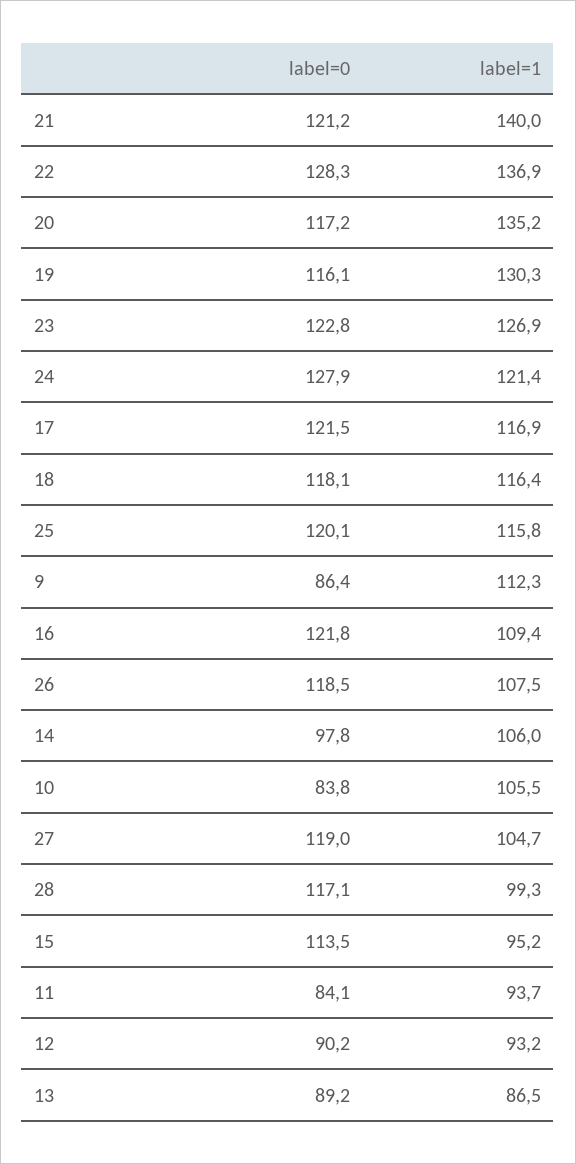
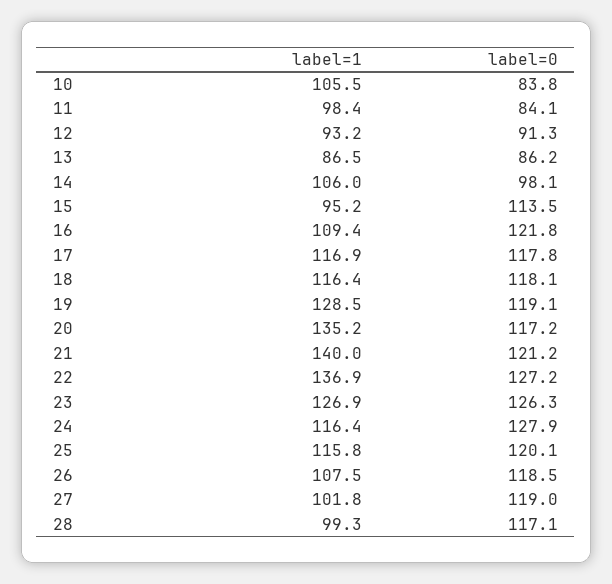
  {
    "label=0": {
      "21": 121.2,
-     "22": 128.3,
+     "22": 127.2,
      "20": 117.2,
-     "19": 116.1,
+     "19": 119.1,
-     "23": 122.8,
+     "23": 126.3,
      "24": 127.9,
-     "17": 121.5,
+     "17": 117.8,
      "18": 118.1,
      "25": 120.1,
-     "9": 86.4,
      "16": 121.8,
      "26": 118.5,
-     "14": 97.8,
+     "14": 98.1,
      "10": 83.8,
      "27": 119,
      "28": 117.1,
      "15": 113.5,
      "11": 84.1,
-     "12": 90.2,
+     "12": 91.3,
-     "13": 89.2
+     "13": 86.2
    },
    "label=1": {
      "21": 140,
      "22": 136.9,
      "20": 135.2,
-     "19": 130.3,
+     "19": 128.5,
      "23": 126.9,
-     "24": 121.4,
+     "24": 116.4,
      "17": 116.9,
      "18": 116.4,
      "25": 115.8,
-     "9": 112.3,
      "16": 109.4,
      "26": 107.5,
      "14": 106,
      "10": 105.5,
-     "27": 104.7,
+     "27": 101.8,
      "28": 99.3,
      "15": 95.2,
-     "11": 93.7,
+     "11": 98.4,
      "12": 93.2,
      "13": 86.5
    }
  }

